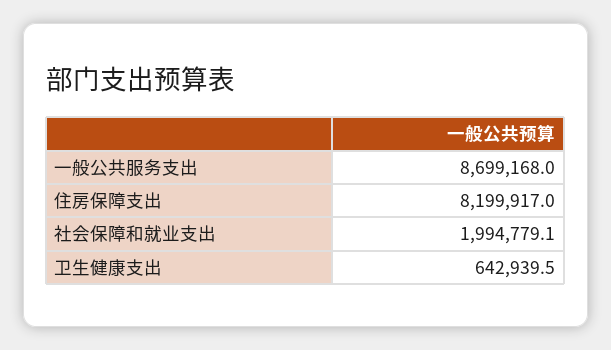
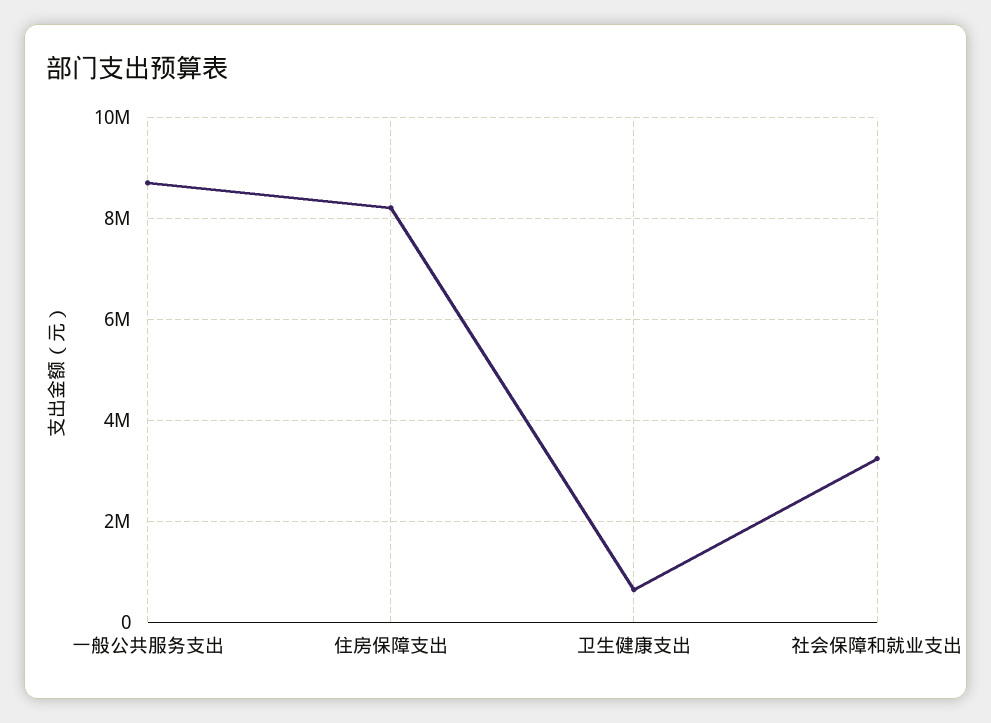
  {
    "一般公共服务支出": 8699168,
    "住房保障支出": 8199917,
-   "社会保障和就业支出": 1994779.1,
+   "社会保障和就业支出": 3200000,
    "卫生健康支出": 642939.5
  }

